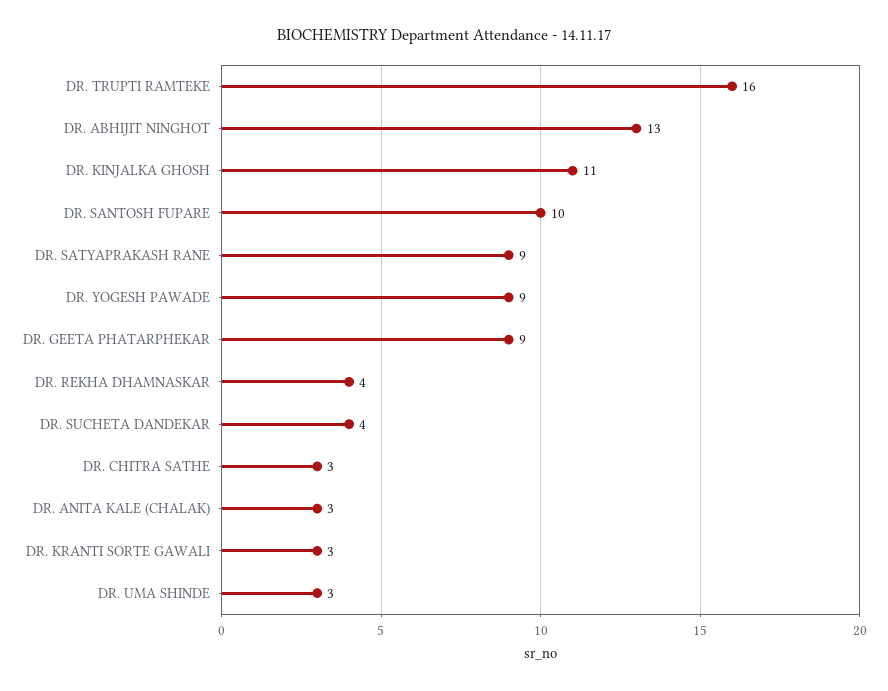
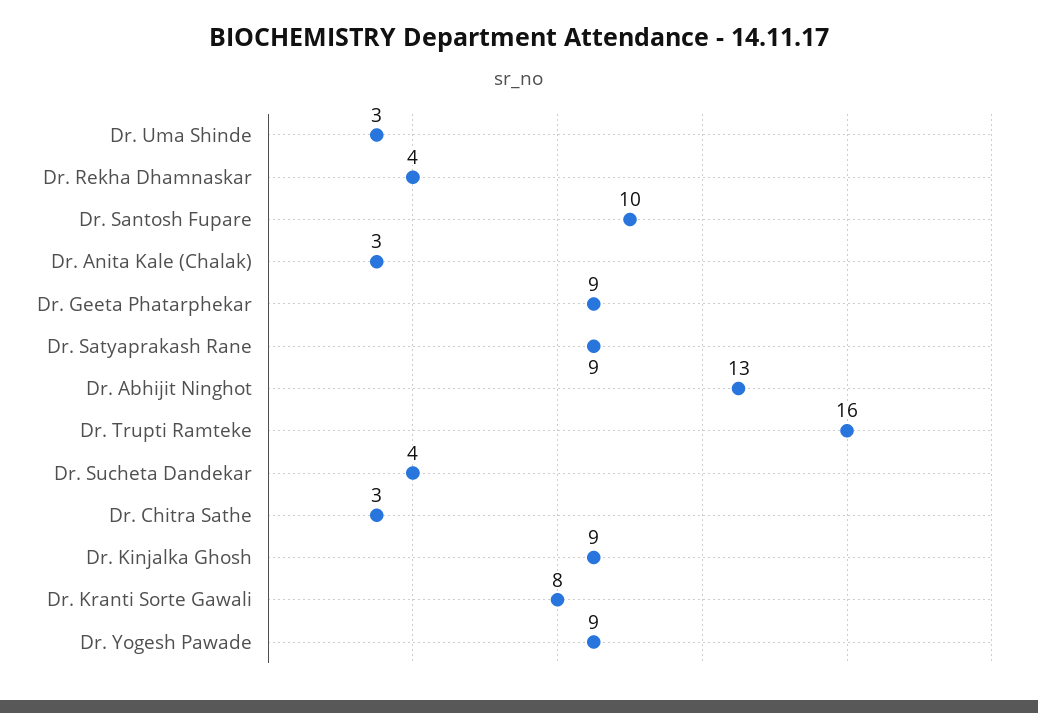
  {
    "DR. TRUPTI RAMTEKE": 16,
    "DR. ABHIJIT NINGHOT": 13,
-   "DR. KINJALKA GHOSH": 11,
+   "DR. KINJALKA GHOSH": 9,
    "DR. SANTOSH FUPARE": 10,
    "DR. SATYAPRAKASH RANE": 9,
    "DR. YOGESH PAWADE": 9,
    "DR. GEETA PHATARPHEKAR": 9,
    "DR. REKHA DHAMNASKAR": 4,
    "DR. SUCHETA DANDEKAR": 4,
    "DR. CHITRA SATHE": 3,
    "DR. ANITA KALE (CHALAK)": 3,
-   "DR. KRANTI SORTE GAWALI": 3,
+   "DR. KRANTI SORTE GAWALI": 8,
    "DR. UMA SHINDE": 3
  }

